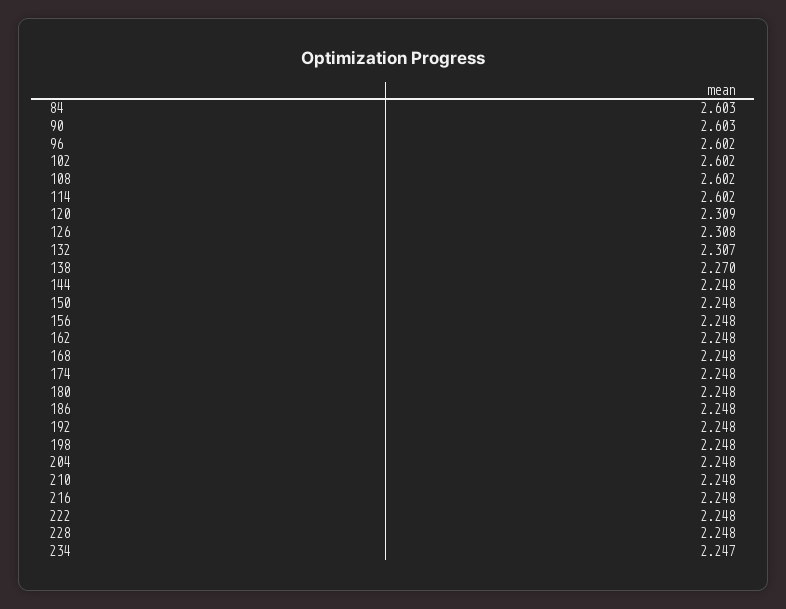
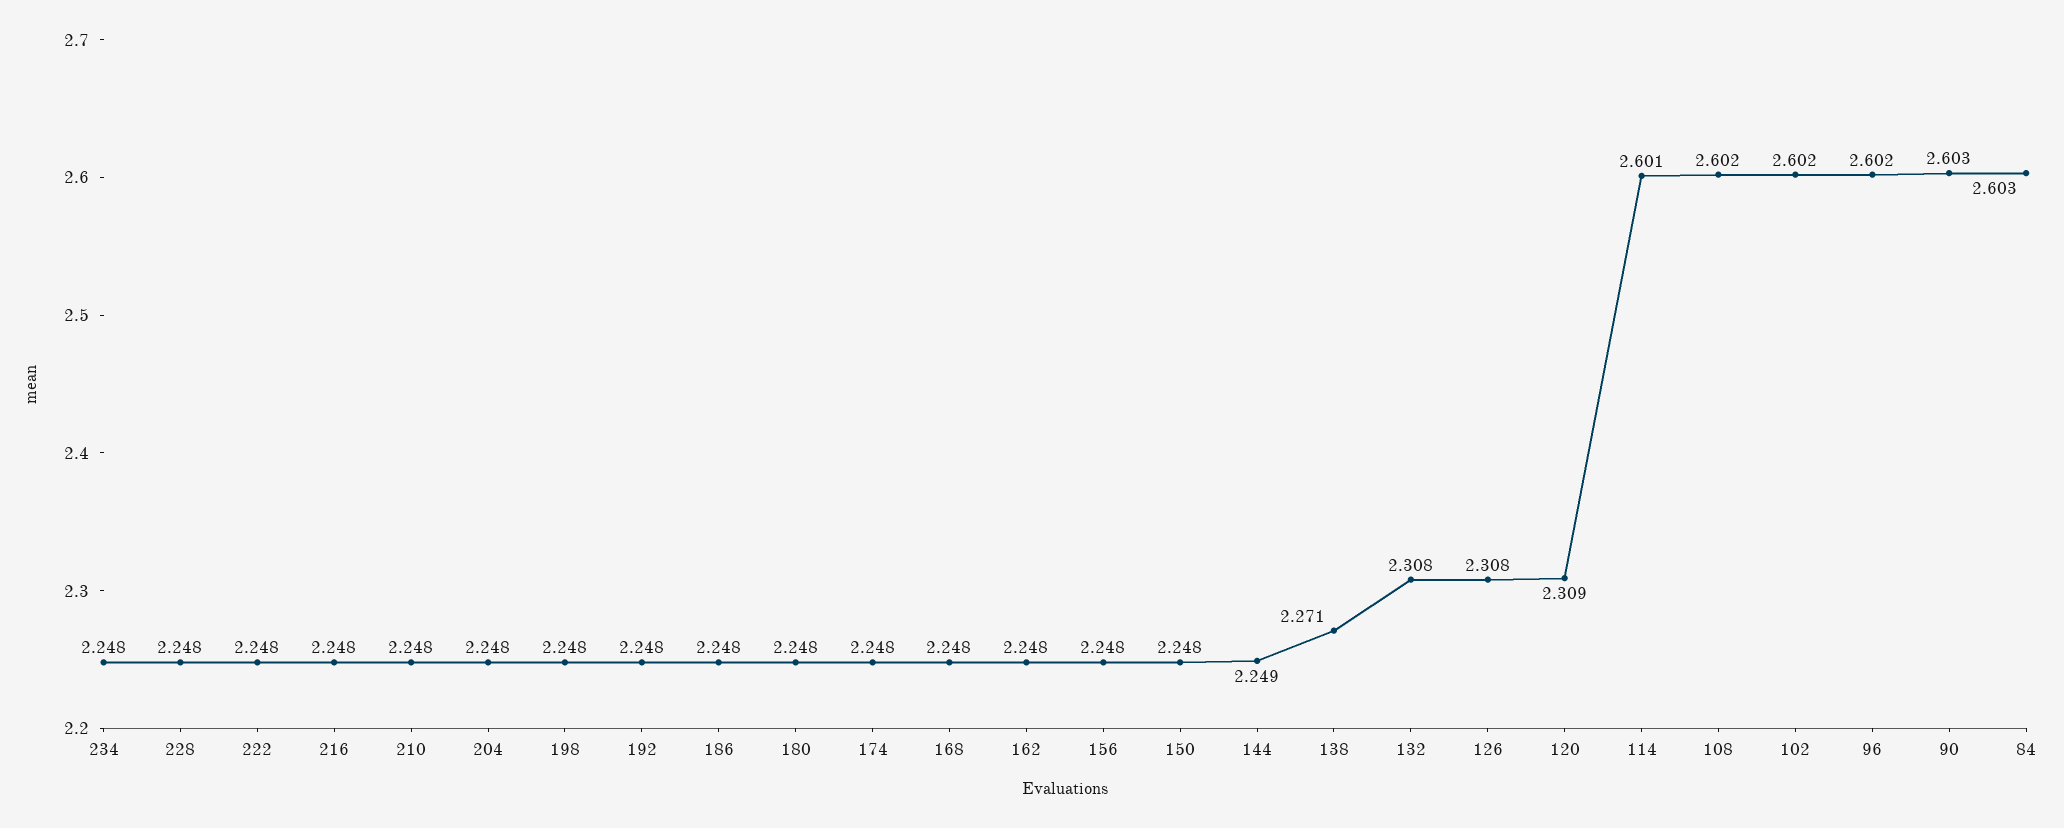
  {
    "84": 2.603,
    "90": 2.603,
    "96": 2.602,
    "102": 2.602,
    "108": 2.602,
-   "114": 2.602,
+   "114": 2.601,
    "120": 2.309,
    "126": 2.308,
-   "132": 2.307,
+   "132": 2.308,
-   "138": 2.27,
+   "138": 2.271,
-   "144": 2.248,
+   "144": 2.249,
    "150": 2.248,
    "156": 2.248,
    "162": 2.248,
    "168": 2.248,
    "174": 2.248,
    "180": 2.248,
    "186": 2.248,
    "192": 2.248,
    "198": 2.248,
    "204": 2.248,
    "210": 2.248,
    "216": 2.248,
    "222": 2.248,
    "228": 2.248,
-   "234": 2.247
+   "234": 2.248
  }

